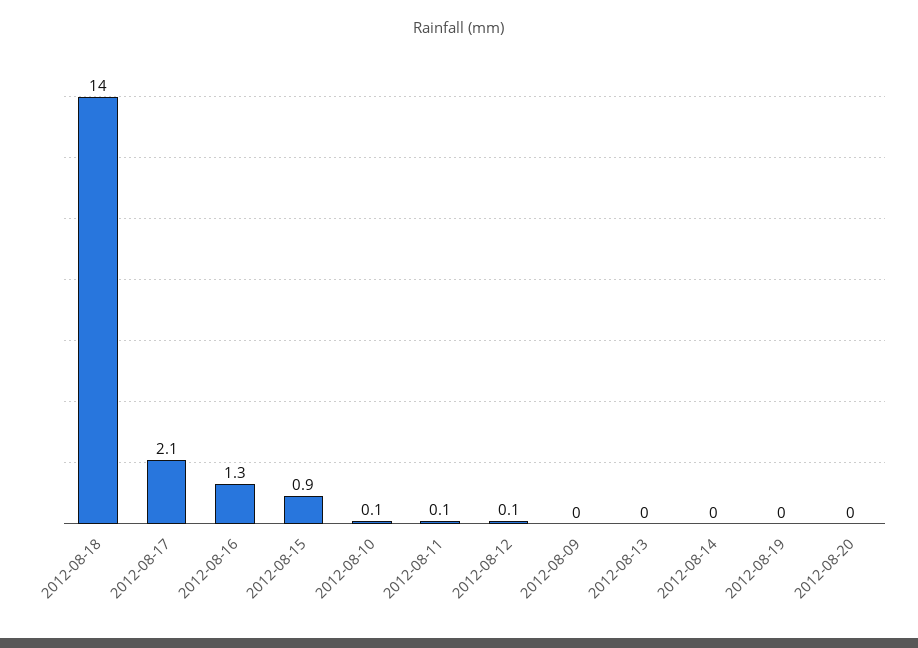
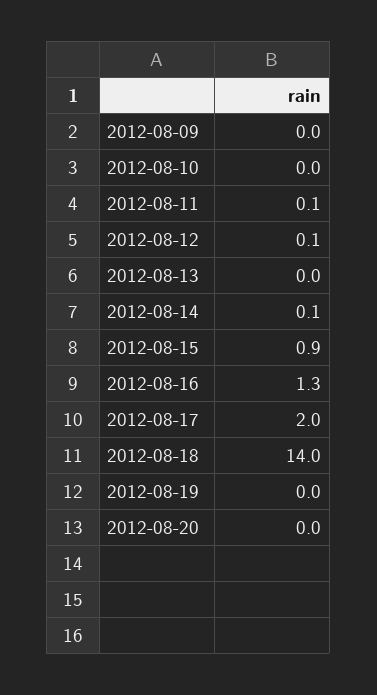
  {
    "2012-08-18": 14,
-   "2012-08-17": 2.1,
+   "2012-08-17": 2,
    "2012-08-16": 1.3,
    "2012-08-15": 0.9,
-   "2012-08-10": 0.1,
+   "2012-08-10": 0,
    "2012-08-11": 0.1,
    "2012-08-12": 0.1,
    "2012-08-09": 0,
    "2012-08-13": 0,
-   "2012-08-14": 0,
+   "2012-08-14": 0.1,
    "2012-08-19": 0,
    "2012-08-20": 0
  }

